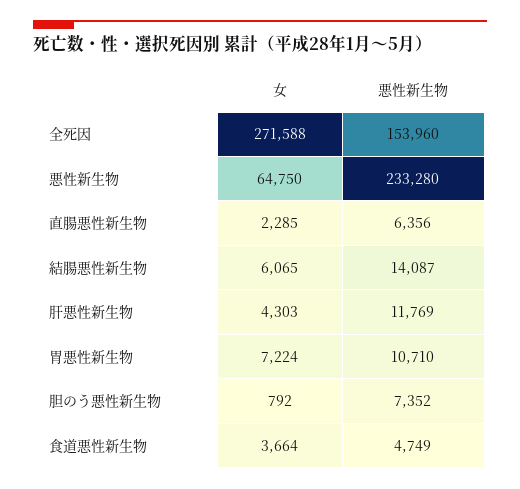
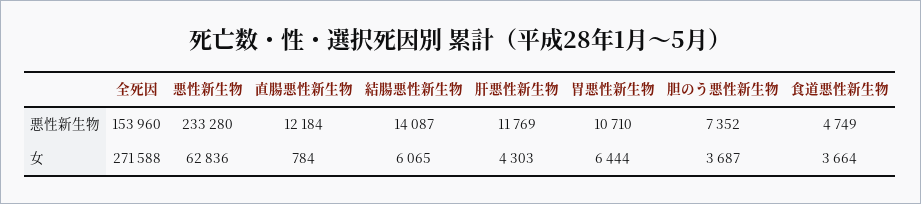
  {
    "女": {
      "全死因": 271588,
-     "悪性新生物": 64750,
+     "悪性新生物": 62836,
-     "直腸悪性新生物": 2285,
+     "直腸悪性新生物": 784,
      "結腸悪性新生物": 6065,
      "肝悪性新生物": 4303,
-     "胃悪性新生物": 7224,
+     "胃悪性新生物": 6444,
-     "胆のう悪性新生物": 792,
+     "胆のう悪性新生物": 3687,
      "食道悪性新生物": 3664
    },
    "悪性新生物": {
      "全死因": 153960,
      "悪性新生物": 233280,
-     "直腸悪性新生物": 6356,
+     "直腸悪性新生物": 12184,
      "結腸悪性新生物": 14087,
      "肝悪性新生物": 11769,
      "胃悪性新生物": 10710,
      "胆のう悪性新生物": 7352,
      "食道悪性新生物": 4749
    }
  }

